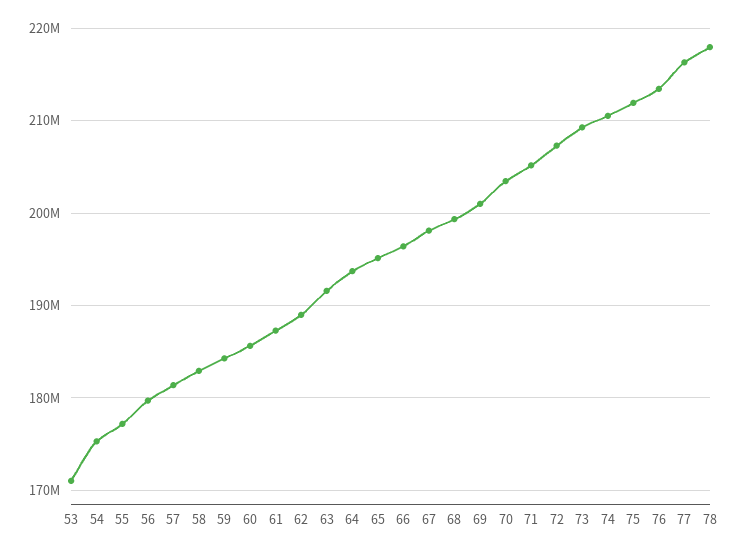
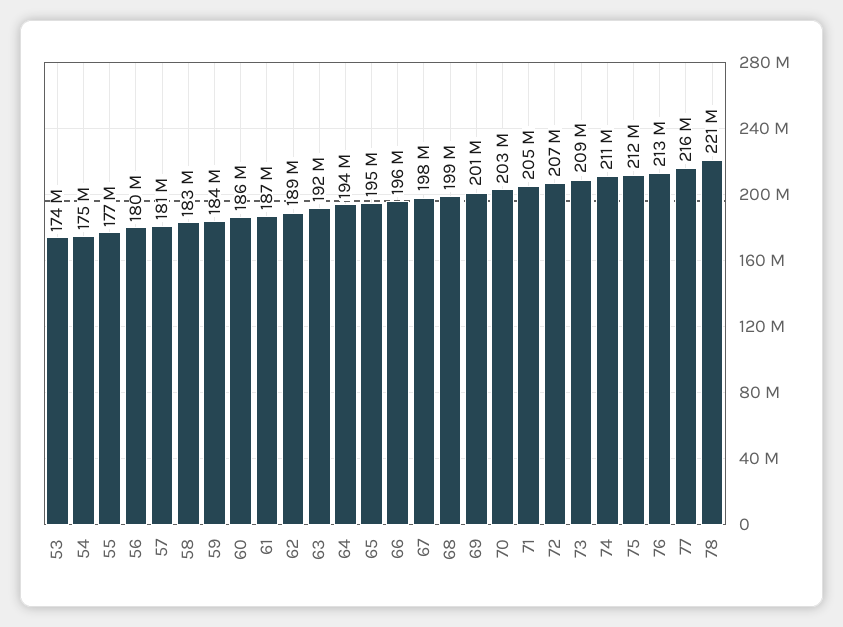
  {
-   "53": 171000000,
+   "53": 174000000,
    "54": 175000000,
    "55": 177000000,
    "56": 180000000,
    "57": 181000000,
    "58": 183000000,
    "59": 184000000,
    "60": 186000000,
    "61": 187000000,
    "62": 189000000,
    "63": 192000000,
    "64": 194000000,
    "65": 195000000,
    "66": 196000000,
    "67": 198000000,
    "68": 199000000,
    "69": 201000000,
    "70": 203000000,
    "71": 205000000,
    "72": 207000000,
    "73": 209000000,
    "74": 211000000,
    "75": 212000000,
    "76": 213000000,
    "77": 216000000,
-   "78": 218000000
+   "78": 221000000
  }

